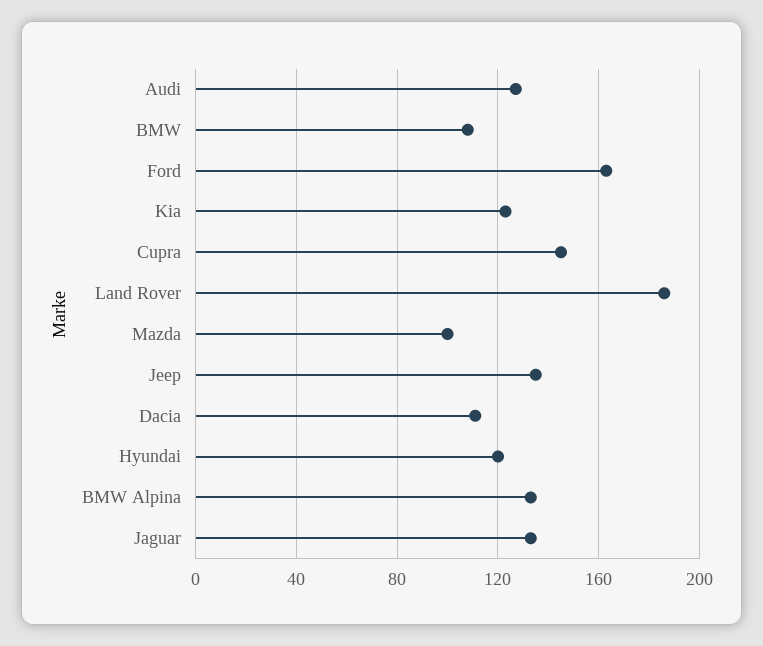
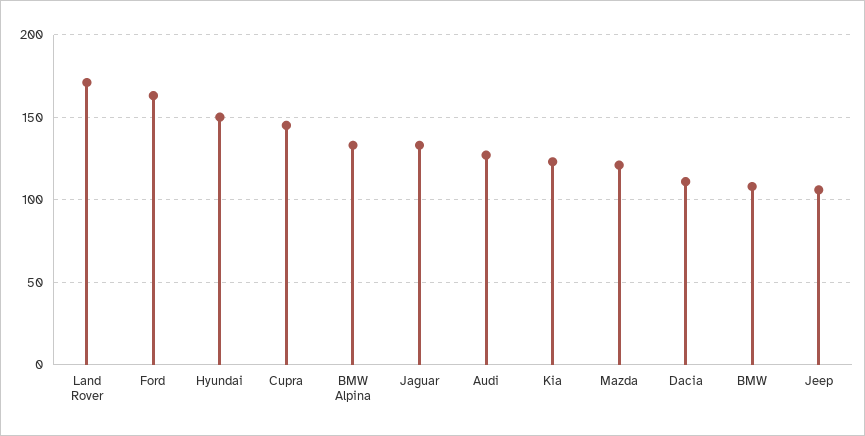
  {
    "Audi": 125,
    "BMW": 110,
    "Ford": 165,
    "Kia": 125,
    "Cupra": 145,
-   "Land Rover": 185,
+   "Land Rover": 170,
-   "Mazda": 100,
+   "Mazda": 120,
-   "Jeep": 135,
+   "Jeep": 105,
    "Dacia": 110,
-   "Hyundai": 120,
+   "Hyundai": 150,
    "BMW Alpina": 135,
    "Jaguar": 135
  }

